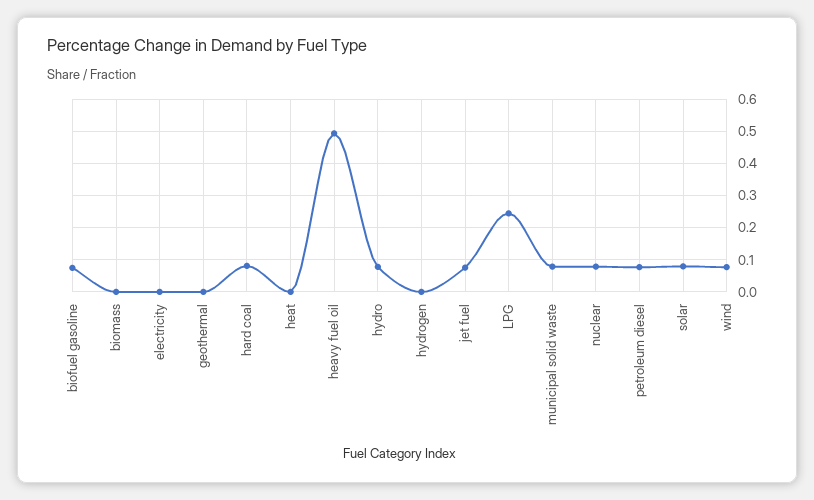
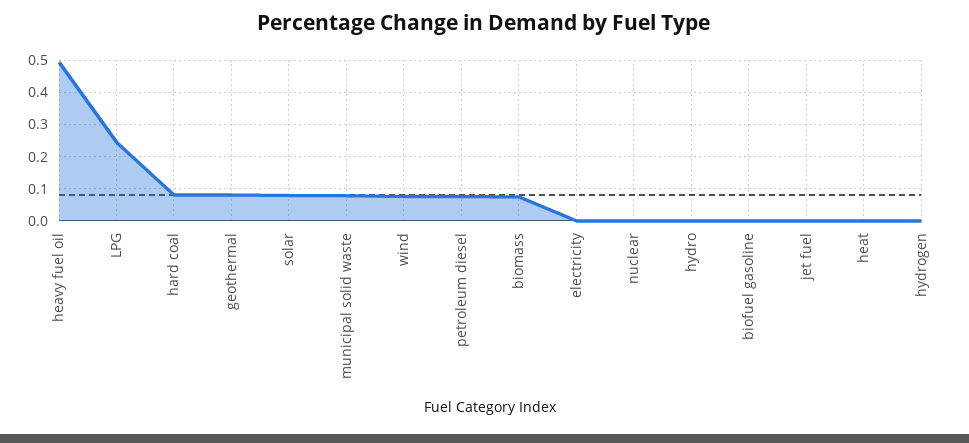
  {
-   "biofuel gasoline": 0.08,
+   "biofuel gasoline": 0,
-   "biomass": 0,
+   "biomass": 0.08,
    "electricity": 0,
-   "geothermal": 0,
+   "geothermal": 0.08,
    "hard coal": 0.08,
    "heat": 0,
    "heavy fuel oil": 0.5,
-   "hydro": 0.08,
+   "hydro": 0,
    "hydrogen": 0,
-   "jet fuel": 0.08,
+   "jet fuel": 0,
    "LPG": 0.24,
    "municipal solid waste": 0.08,
-   "nuclear": 0.08,
+   "nuclear": 0,
    "petroleum diesel": 0.08,
    "solar": 0.08,
    "wind": 0.08
  }

